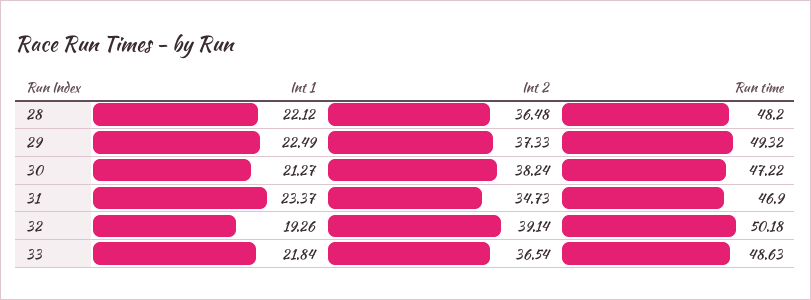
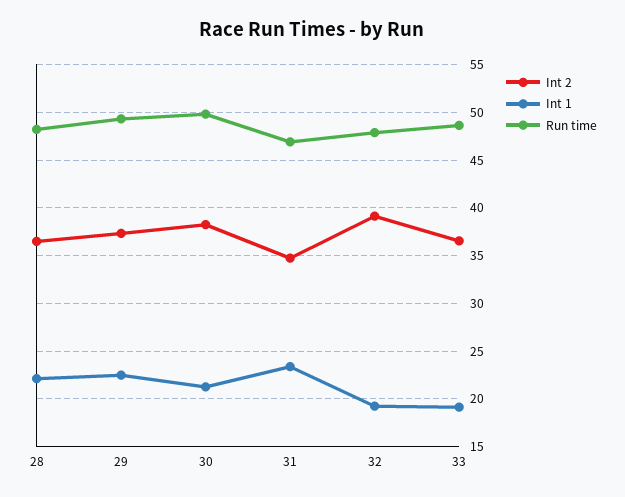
  {
    "Int 1": {
      "28": 22.12,
      "29": 22.49,
      "30": 21.27,
      "31": 23.37,
      "32": 19.26,
-     "33": 21.84
+     "33": 19
    },
    "Int 2": {
      "28": 36.48,
      "29": 37.33,
      "30": 38.24,
      "31": 34.73,
      "32": 39.14,
      "33": 36.54
    },
    "Run time": {
      "28": 48.2,
      "29": 49.32,
-     "30": 47.22,
+     "30": 50,
      "31": 46.9,
-     "32": 50.18,
+     "32": 48,
      "33": 48.63
    }
  }

